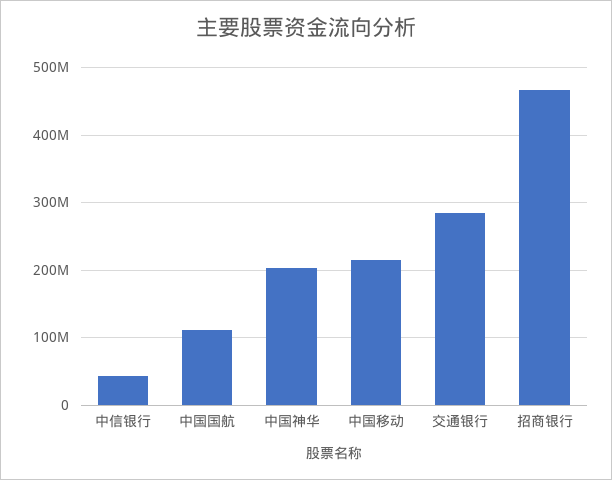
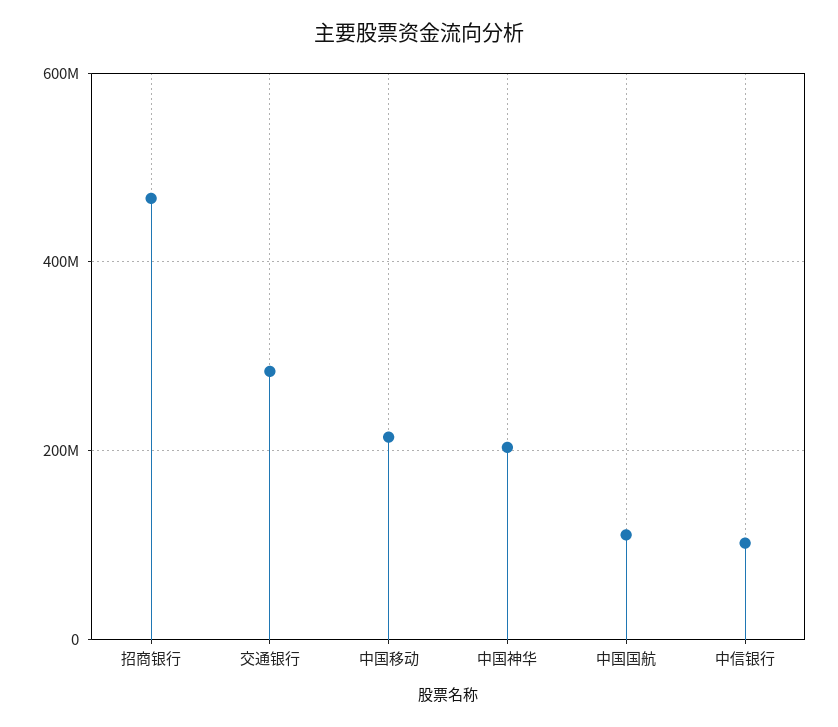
  {
-   "中信银行": 40000000,
+   "中信银行": 100000000,
    "中国国航": 110000000,
    "中国神华": 200000000,
    "中国移动": 210000000,
    "交通银行": 280000000,
    "招商银行": 470000000
  }

